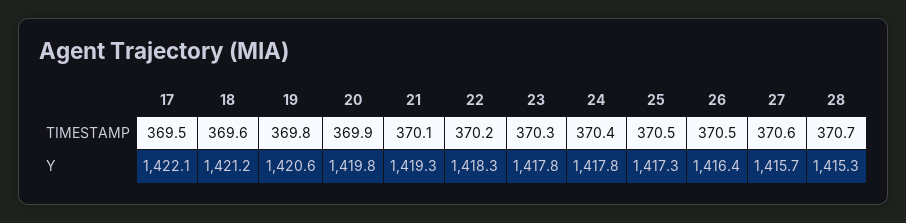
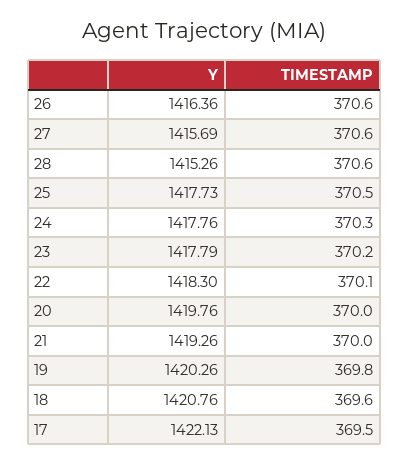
  {
    "17": {
      "TIMESTAMP": 369.5,
      "Y": 1422.13
    },
    "18": {
      "TIMESTAMP": 369.6,
-     "Y": 1421.2
+     "Y": 1420.76
    },
    "19": {
      "TIMESTAMP": 369.8,
-     "Y": 1420.6
+     "Y": 1420.26
    },
    "20": {
-     "TIMESTAMP": 369.9,
+     "TIMESTAMP": 370,
      "Y": 1419.76
    },
    "21": {
-     "TIMESTAMP": 370.1,
+     "TIMESTAMP": 370,
      "Y": 1419.26
    },
    "22": {
-     "TIMESTAMP": 370.2,
+     "TIMESTAMP": 370.1,
      "Y": 1418.3
    },
    "23": {
-     "TIMESTAMP": 370.3,
+     "TIMESTAMP": 370.2,
      "Y": 1417.79
    },
    "24": {
-     "TIMESTAMP": 370.4,
+     "TIMESTAMP": 370.3,
      "Y": 1417.76
    },
    "25": {
      "TIMESTAMP": 370.5,
-     "Y": 1417.3
+     "Y": 1417.73
    },
    "26": {
-     "TIMESTAMP": 370.5,
+     "TIMESTAMP": 370.6,
      "Y": 1416.36
    },
    "27": {
      "TIMESTAMP": 370.6,
      "Y": 1415.69
    },
    "28": {
-     "TIMESTAMP": 370.7,
+     "TIMESTAMP": 370.6,
      "Y": 1415.26
    }
  }

